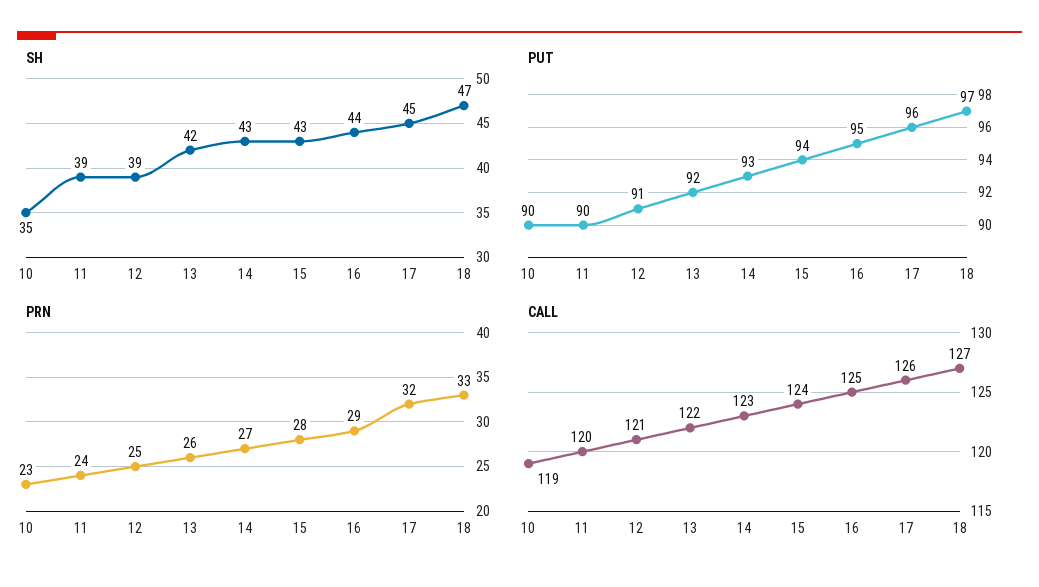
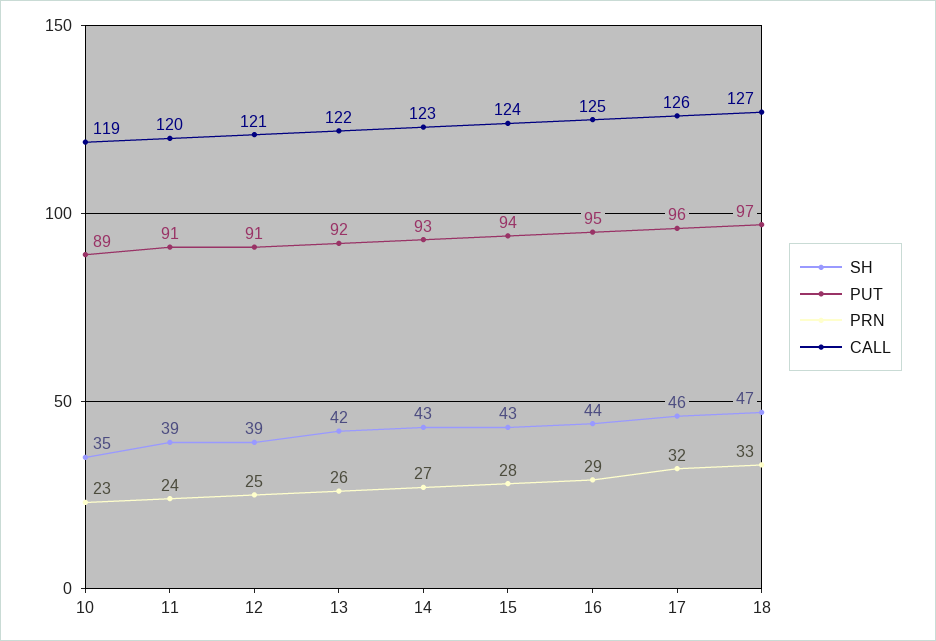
  {
    "SH": {
      "10": 35,
      "11": 39,
      "12": 39,
      "13": 42,
      "14": 43,
      "15": 43,
      "16": 44,
-     "17": 45,
+     "17": 46,
      "18": 47
    },
    "PUT": {
-     "10": 90,
+     "10": 89,
-     "11": 90,
+     "11": 91,
      "12": 91,
      "13": 92,
      "14": 93,
      "15": 94,
      "16": 95,
      "17": 96,
      "18": 97
    },
    "PRN": {
      "10": 23,
      "11": 24,
      "12": 25,
      "13": 26,
      "14": 27,
      "15": 28,
      "16": 29,
      "17": 32,
      "18": 33
    },
    "CALL": {
      "10": 119,
      "11": 120,
      "12": 121,
      "13": 122,
      "14": 123,
      "15": 124,
      "16": 125,
      "17": 126,
      "18": 127
    }
  }

